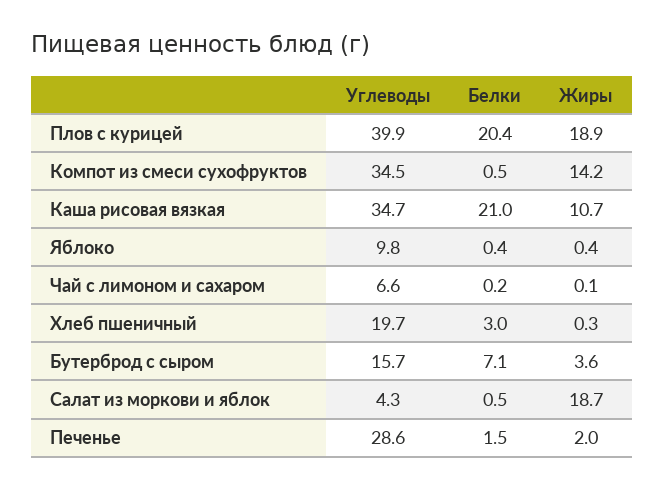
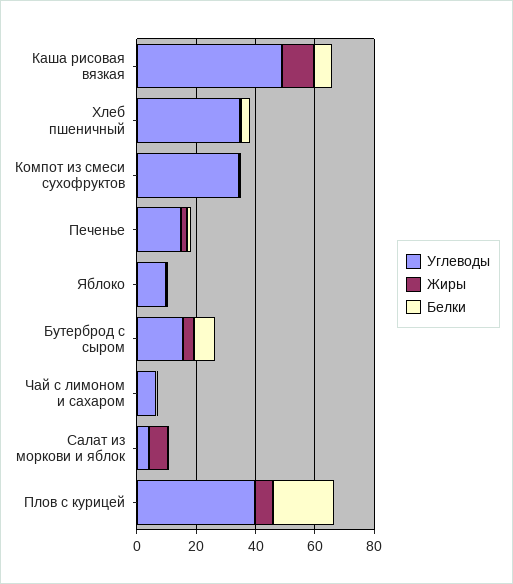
  {
    "Углеводы": {
      "Плов с курицей": 39.9,
      "Компот из смеси сухофруктов": 34.5,
-     "Каша рисовая вязкая": 34.7,
+     "Каша рисовая вязкая": 50,
      "Яблоко": 9.8,
      "Чай с лимоном и сахаром": 6.6,
-     "Хлеб пшеничный": 19.7,
+     "Хлеб пшеничный": 35,
      "Бутерброд с сыром": 15.7,
      "Салат из моркови и яблок": 4.3,
-     "Печенье": 28.6
+     "Печенье": 15
    },
    "Белки": {
      "Плов с курицей": 20.4,
      "Компот из смеси сухофруктов": 0.5,
-     "Каша рисовая вязкая": 21,
+     "Каша рисовая вязкая": 5,
      "Яблоко": 0.4,
      "Чай с лимоном и сахаром": 0.2,
      "Хлеб пшеничный": 3,
      "Бутерброд с сыром": 7.1,
      "Салат из моркови и яблок": 0.5,
      "Печенье": 1.5
    },
    "Жиры": {
-     "Плов с курицей": 18.9,
+     "Плов с курицей": 5,
-     "Компот из смеси сухофруктов": 14.2,
+     "Компот из смеси сухофруктов": 0,
      "Каша рисовая вязкая": 10.7,
      "Яблоко": 0.4,
      "Чай с лимоном и сахаром": 0.1,
      "Хлеб пшеничный": 0.3,
      "Бутерброд с сыром": 3.6,
-     "Салат из моркови и яблок": 18.7,
+     "Салат из моркови и яблок": 5,
      "Печенье": 2
    }
  }

